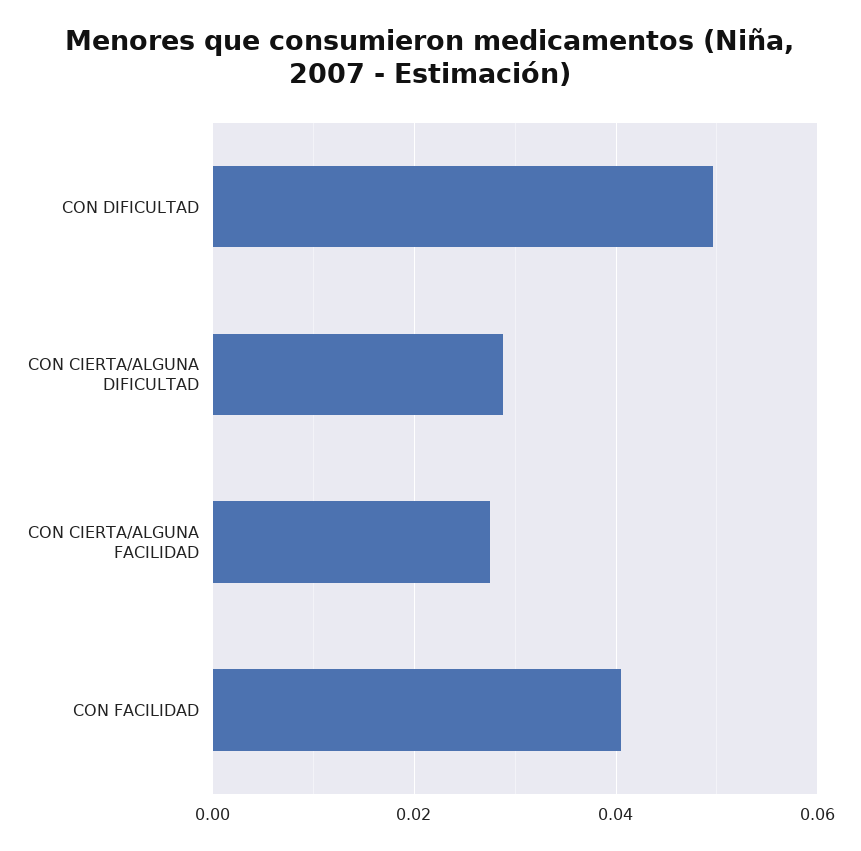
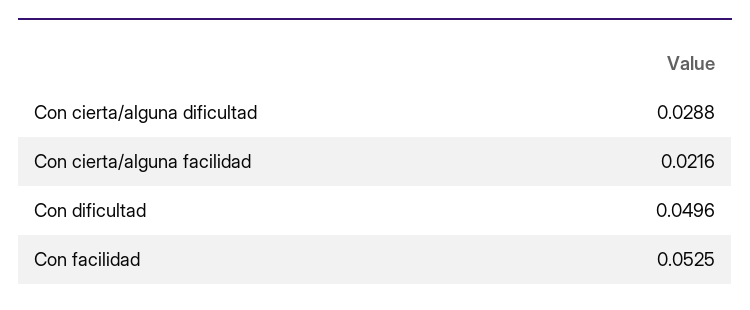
  {
    "CON DIFICULTAD": 0.0496,
    "CON CIERTA/ALGUNA DIFICULTAD": 0.0288,
-   "CON CIERTA/ALGUNA FACILIDAD": 0.028,
+   "CON CIERTA/ALGUNA FACILIDAD": 0.0216,
-   "CON FACILIDAD": 0.04
+   "CON FACILIDAD": 0.0525
  }

